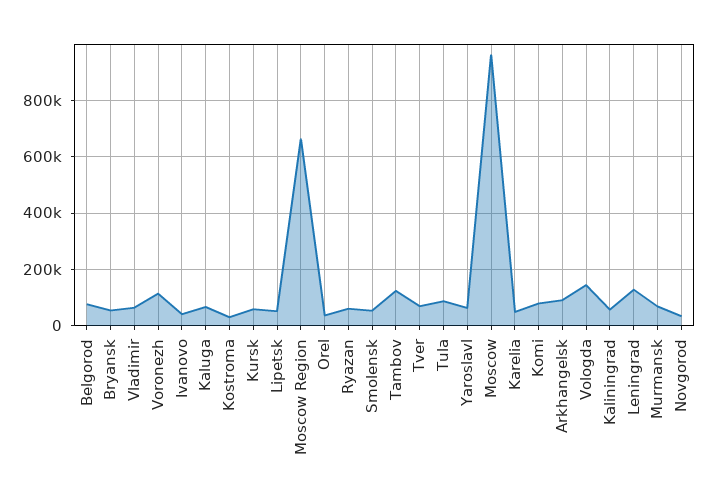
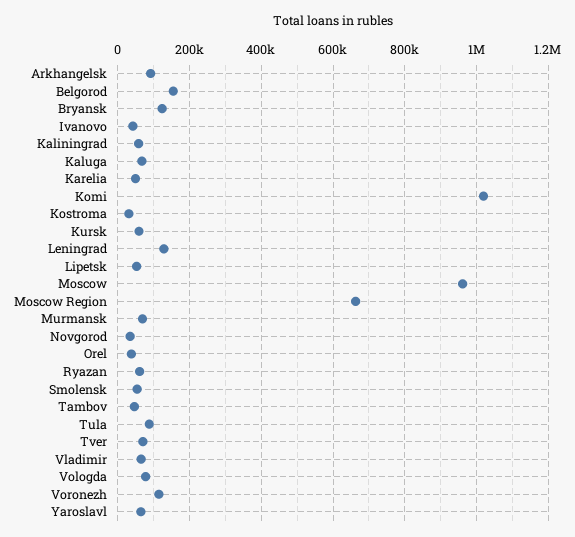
  {
-   "Belgorod": 75000,
+   "Belgorod": 160000,
-   "Bryansk": 50000,
+   "Bryansk": 120000,
    "Vladimir": 60000,
    "Voronezh": 120000,
    "Ivanovo": 40000,
    "Kaluga": 60000,
    "Kostroma": 40000,
    "Kursk": 60000,
    "Lipetsk": 60000,
    "Moscow Region": 660000,
    "Orel": 40000,
    "Ryazan": 60000,
    "Smolensk": 60000,
-   "Tambov": 125000,
+   "Tambov": 40000,
    "Tver": 60000,
    "Tula": 80000,
    "Yaroslavl": 60000,
    "Moscow": 960000,
    "Karelia": 40000,
-   "Komi": 75000,
+   "Komi": 1020000,
    "Arkhangelsk": 100000,
-   "Vologda": 150000,
+   "Vologda": 80000,
    "Kaliningrad": 60000,
    "Leningrad": 120000,
    "Murmansk": 60000,
    "Novgorod": 40000
  }

